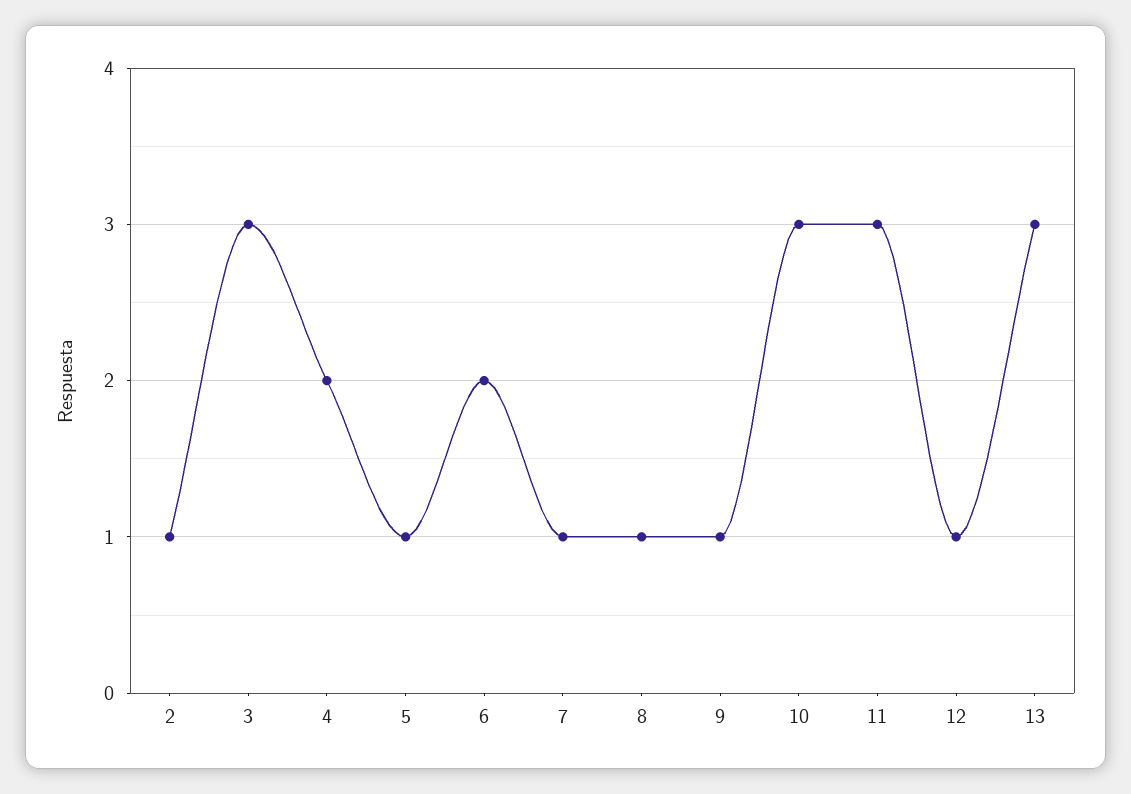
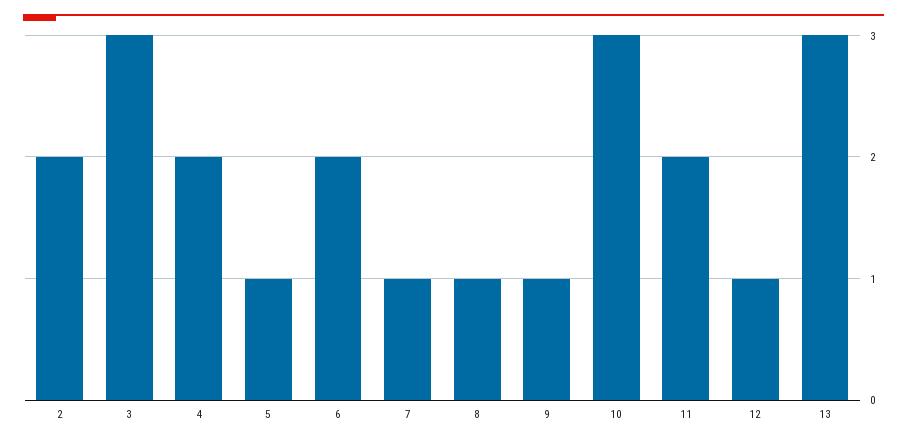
  {
-   "2": 1,
+   "2": 2,
    "3": 3,
    "4": 2,
    "5": 1,
    "6": 2,
    "7": 1,
    "8": 1,
    "9": 1,
    "10": 3,
-   "11": 3,
+   "11": 2,
    "12": 1,
    "13": 3
  }

